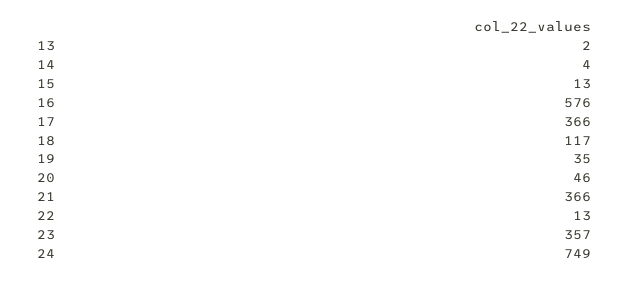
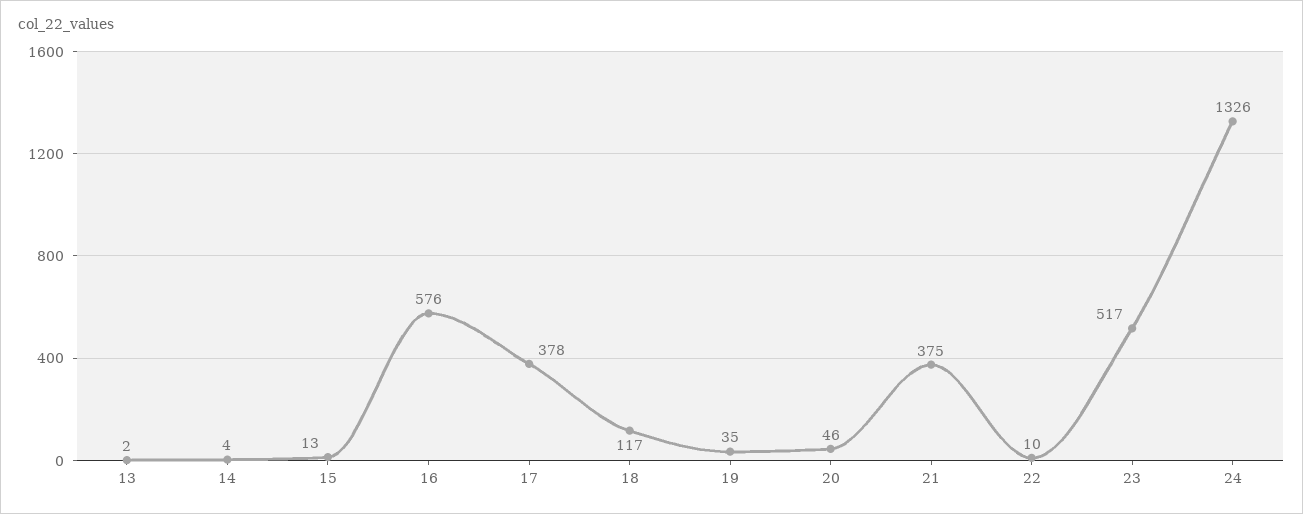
  {
    "13": 2,
    "14": 4,
    "15": 13,
    "16": 576,
-   "17": 366,
+   "17": 378,
    "18": 117,
    "19": 35,
    "20": 46,
-   "21": 366,
+   "21": 375,
-   "22": 13,
+   "22": 10,
-   "23": 357,
+   "23": 517,
-   "24": 749
+   "24": 1326
  }

